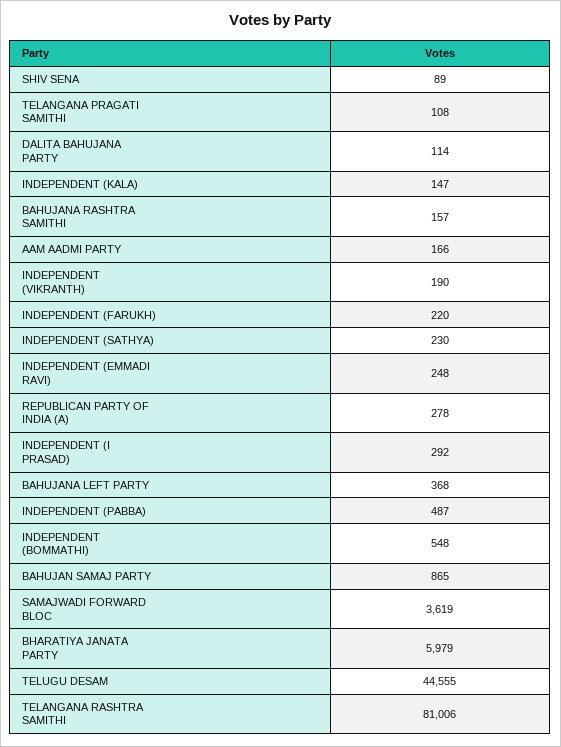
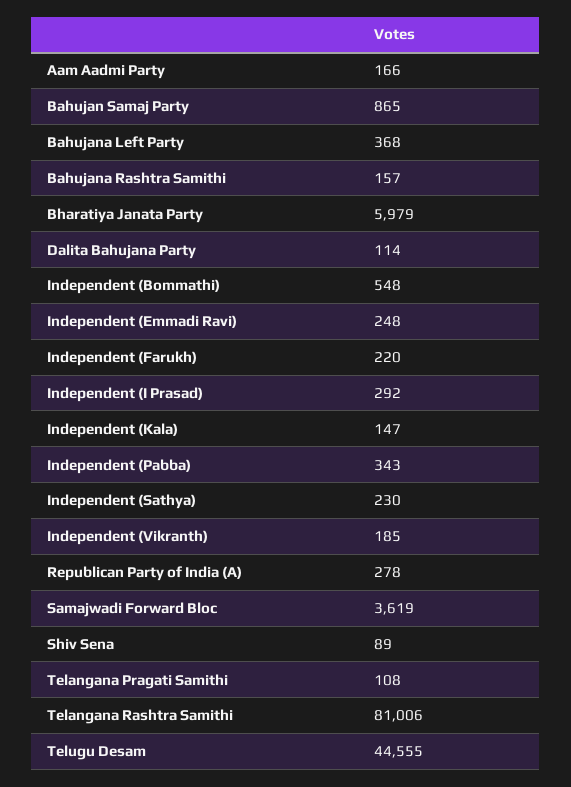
  {
    "SHIV SENA": 89,
    "TELANGANA PRAGATI SAMITHI": 108,
    "DALITA BAHUJANA PARTY": 114,
    "INDEPENDENT (KALA)": 147,
    "BAHUJANA RASHTRA SAMITHI": 157,
    "AAM AADMI PARTY": 166,
-   "INDEPENDENT (VIKRANTH)": 190,
+   "INDEPENDENT (VIKRANTH)": 185,
    "INDEPENDENT (FARUKH)": 220,
    "INDEPENDENT (SATHYA)": 230,
    "INDEPENDENT (EMMADI RAVI)": 248,
    "REPUBLICAN PARTY OF INDIA (A)": 278,
    "INDEPENDENT (I PRASAD)": 292,
    "BAHUJANA LEFT PARTY": 368,
-   "INDEPENDENT (PABBA)": 487,
+   "INDEPENDENT (PABBA)": 343,
    "INDEPENDENT (BOMMATHI)": 548,
    "BAHUJAN SAMAJ PARTY": 865,
    "SAMAJWADI FORWARD BLOC": 3619,
    "BHARATIYA JANATA PARTY": 5979,
    "TELUGU DESAM": 44555,
    "TELANGANA RASHTRA SAMITHI": 81006
  }

